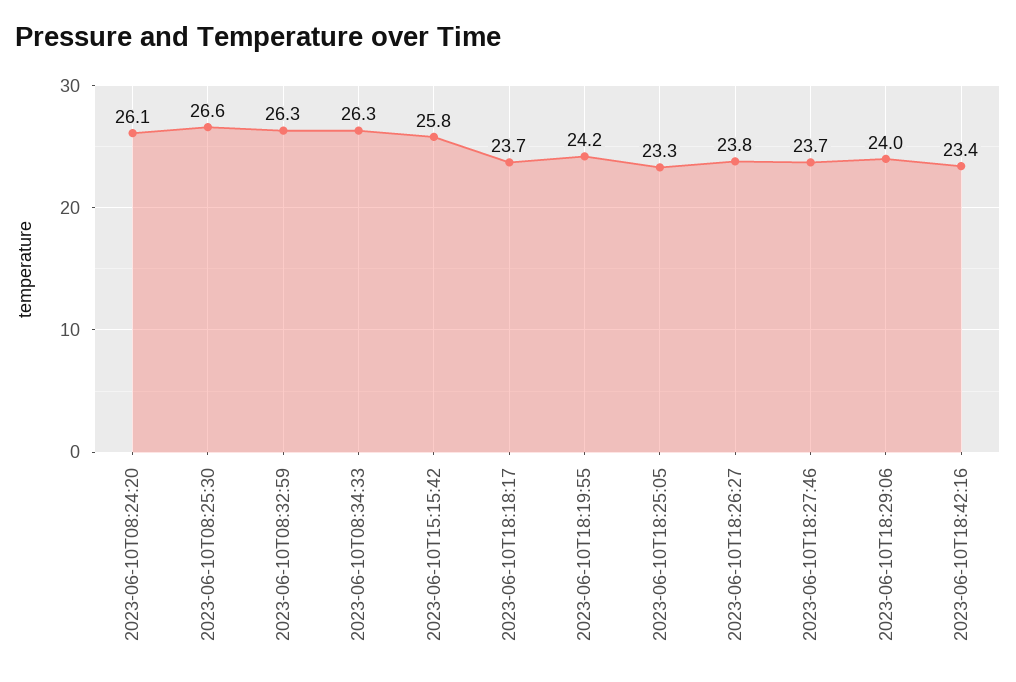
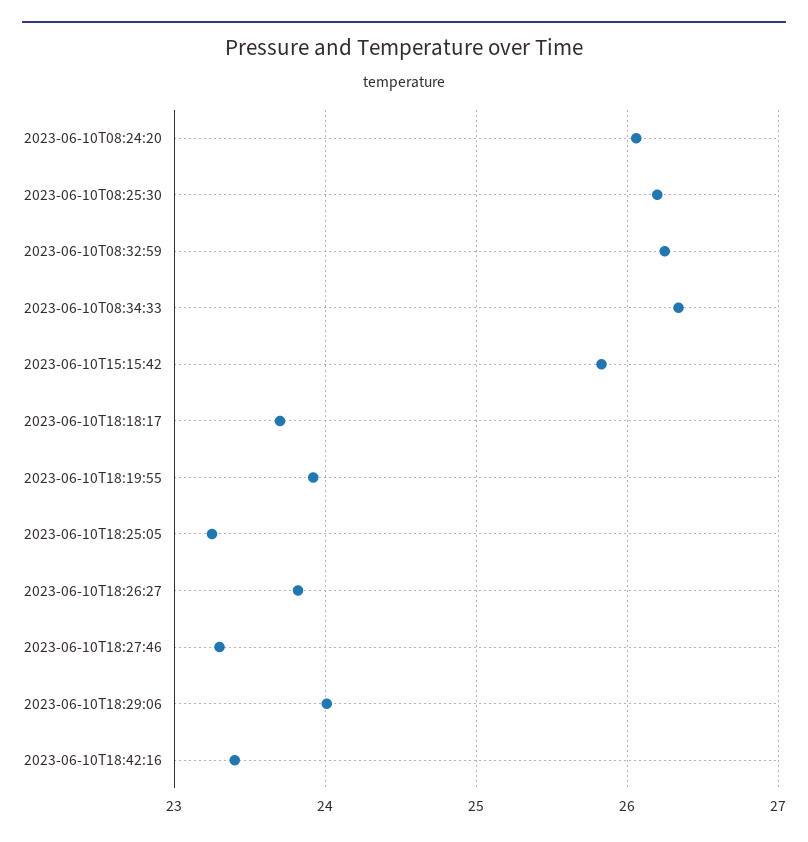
  {
    "2023-06-10T08:24:20": 26.1,
-   "2023-06-10T08:25:30": 26.6,
+   "2023-06-10T08:25:30": 26.2,
    "2023-06-10T08:32:59": 26.3,
    "2023-06-10T08:34:33": 26.3,
    "2023-06-10T15:15:42": 25.8,
    "2023-06-10T18:18:17": 23.7,
-   "2023-06-10T18:19:55": 24.2,
+   "2023-06-10T18:19:55": 23.9,
    "2023-06-10T18:25:05": 23.3,
    "2023-06-10T18:26:27": 23.8,
-   "2023-06-10T18:27:46": 23.7,
+   "2023-06-10T18:27:46": 23.3,
    "2023-06-10T18:29:06": 24,
    "2023-06-10T18:42:16": 23.4
  }

